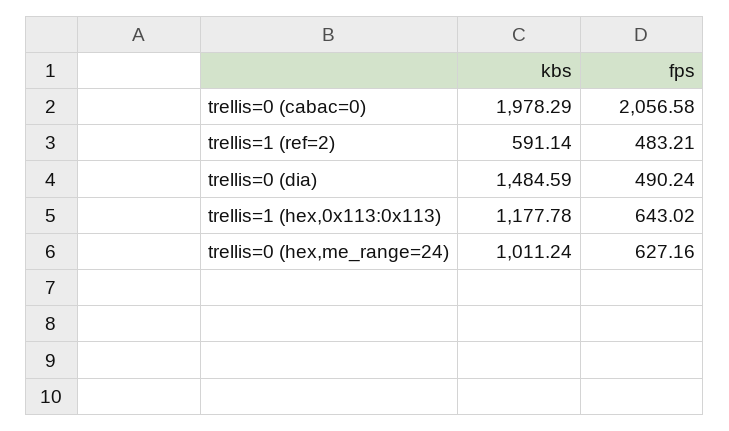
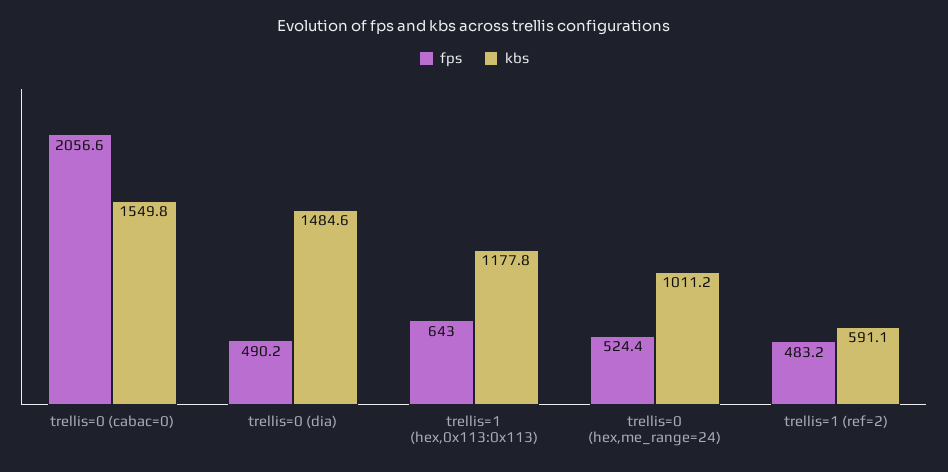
  {
    "kbs": {
-     "trellis=0 (cabac=0)": 1978.29,
+     "trellis=0 (cabac=0)": 1549.8,
      "trellis=1 (ref=2)": 591.14,
      "trellis=0 (dia)": 1484.59,
      "trellis=1 (hex,0x113:0x113)": 1177.78,
      "trellis=0 (hex,me_range=24)": 1011.24
    },
    "fps": {
      "trellis=0 (cabac=0)": 2056.58,
      "trellis=1 (ref=2)": 483.21,
      "trellis=0 (dia)": 490.24,
      "trellis=1 (hex,0x113:0x113)": 643.02,
-     "trellis=0 (hex,me_range=24)": 627.16
+     "trellis=0 (hex,me_range=24)": 524.4
    }
  }

